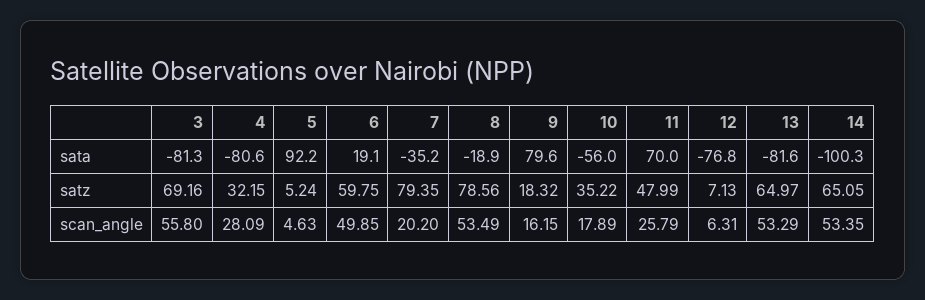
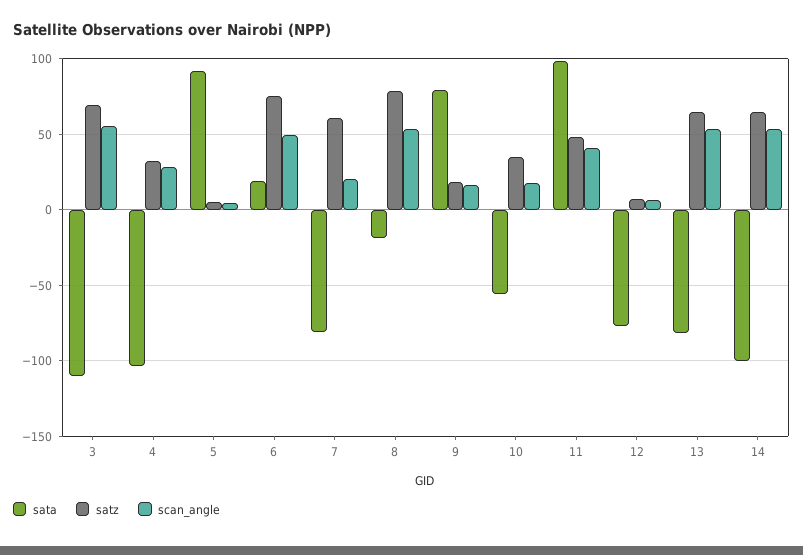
  {
    "sata": {
-     "3": -81.3,
+     "3": -110,
-     "4": -80.6,
+     "4": -105,
      "5": 92.2,
      "6": 19.1,
-     "7": -35.2,
+     "7": -80,
      "8": -18.9,
      "9": 79.6,
      "10": -56,
-     "11": 70,
+     "11": 100,
      "12": -76.8,
      "13": -81.6,
      "14": -100.3
    },
    "satz": {
      "3": 69.16,
      "4": 32.15,
      "5": 5.24,
-     "6": 59.75,
+     "6": 75,
-     "7": 79.35,
+     "7": 60,
      "8": 78.56,
      "9": 18.32,
      "10": 35.22,
      "11": 47.99,
      "12": 7.13,
      "13": 64.97,
      "14": 65.05
    },
    "scan_angle": {
      "3": 55.8,
      "4": 28.09,
      "5": 4.63,
      "6": 49.85,
      "7": 20.2,
      "8": 53.49,
      "9": 16.15,
      "10": 17.89,
-     "11": 25.79,
+     "11": 40,
      "12": 6.31,
      "13": 53.29,
      "14": 53.35
    }
  }

